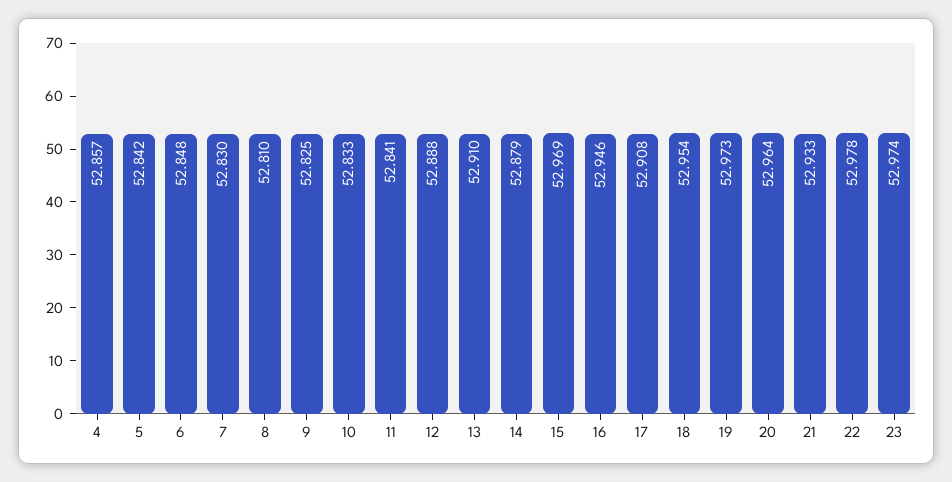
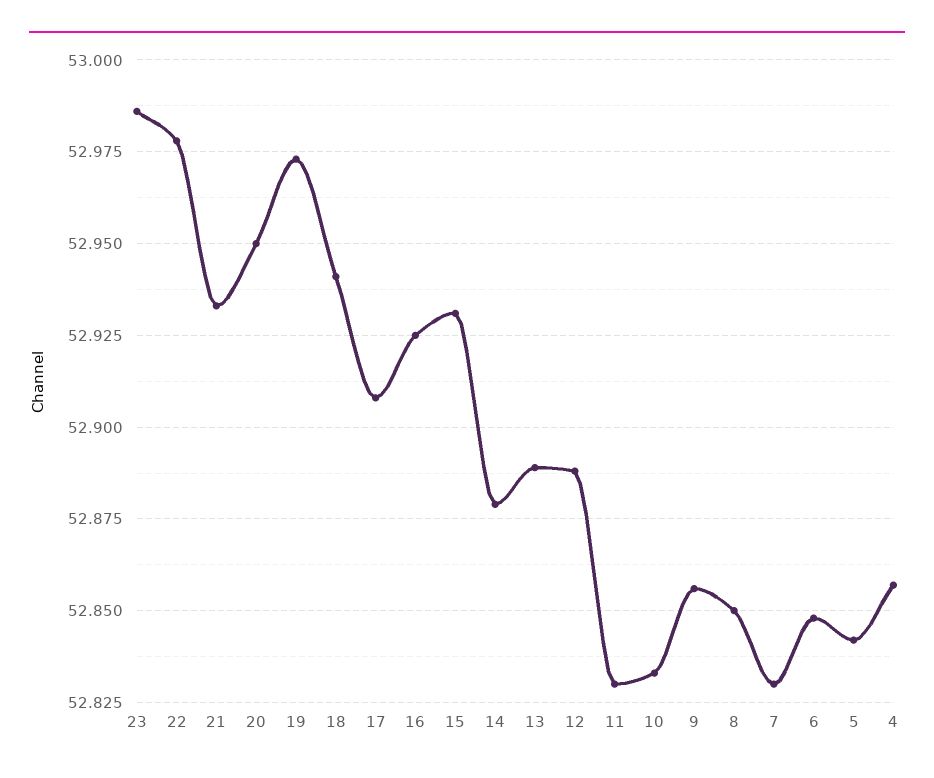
  {
    "4": 52.857,
    "5": 52.842,
    "6": 52.848,
    "7": 52.83,
-   "8": 52.81,
+   "8": 52.85,
-   "9": 52.825,
+   "9": 52.855,
    "10": 52.833,
-   "11": 52.841,
+   "11": 52.83,
    "12": 52.888,
-   "13": 52.91,
+   "13": 52.89,
    "14": 52.879,
-   "15": 52.969,
+   "15": 52.93,
-   "16": 52.946,
+   "16": 52.925,
    "17": 52.908,
-   "18": 52.954,
+   "18": 52.94,
    "19": 52.973,
-   "20": 52.964,
+   "20": 52.95,
    "21": 52.933,
    "22": 52.978,
-   "23": 52.974
+   "23": 52.985
  }

